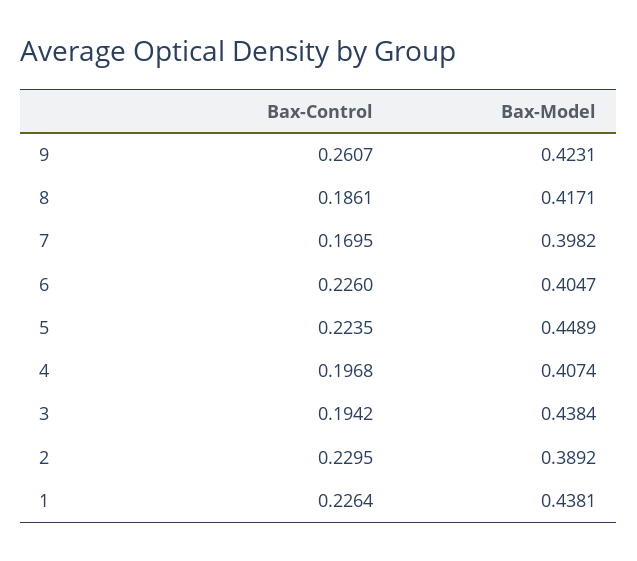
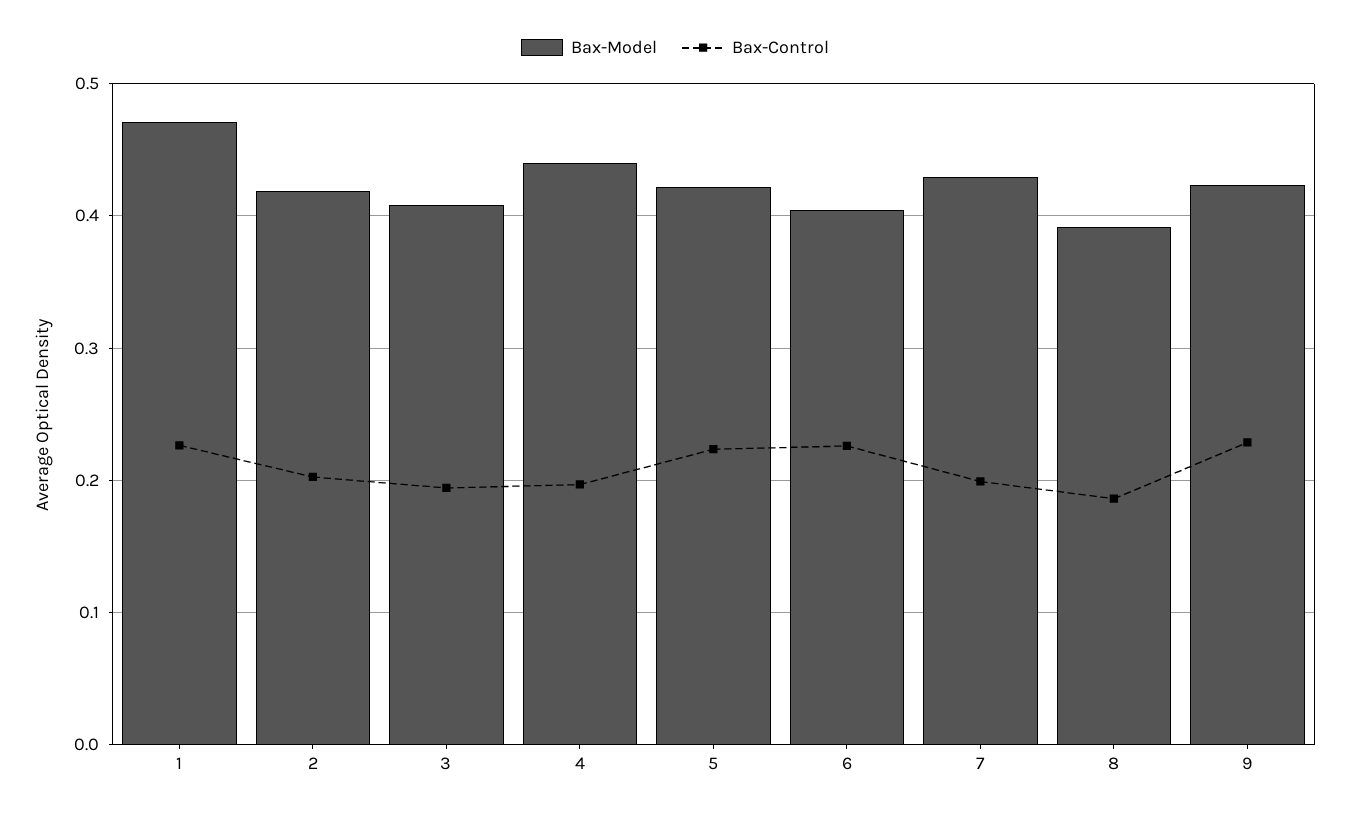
  {
    "Bax-Control": {
-     "9": 0.2607,
+     "9": 0.23,
      "8": 0.1861,
-     "7": 0.1695,
+     "7": 0.2,
      "6": 0.226,
      "5": 0.2235,
      "4": 0.1968,
      "3": 0.1942,
-     "2": 0.2295,
+     "2": 0.2,
      "1": 0.2264
    },
    "Bax-Model": {
      "9": 0.4231,
-     "8": 0.4171,
+     "8": 0.39,
-     "7": 0.3982,
+     "7": 0.43,
      "6": 0.4047,
-     "5": 0.4489,
+     "5": 0.42,
-     "4": 0.4074,
+     "4": 0.44,
-     "3": 0.4384,
+     "3": 0.41,
-     "2": 0.3892,
+     "2": 0.42,
-     "1": 0.4381
+     "1": 0.47
    }
  }

